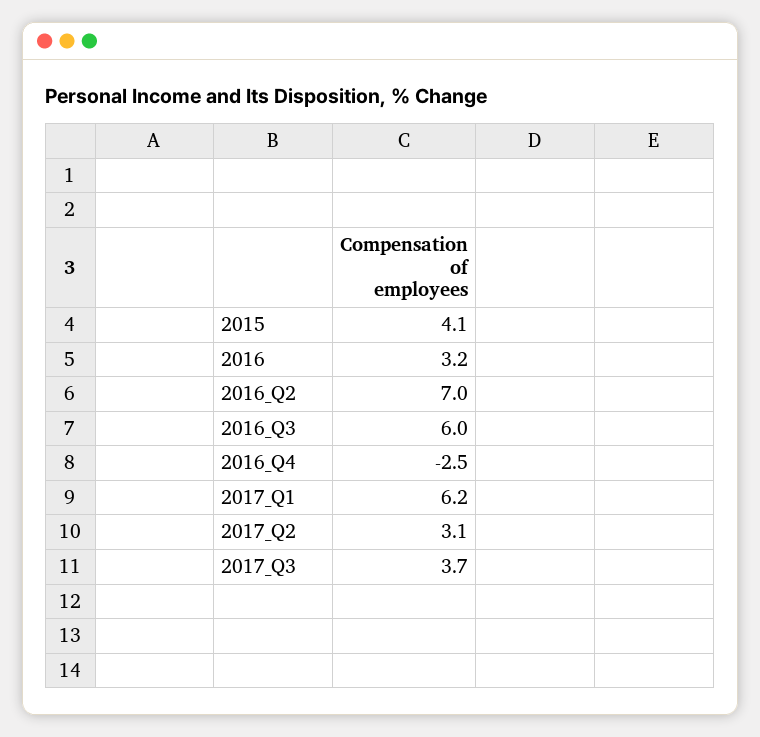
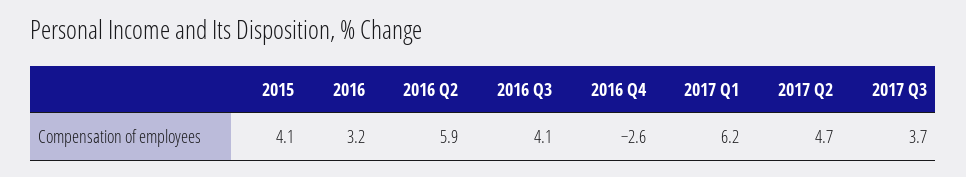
  {
    "2015": 4.1,
    "2016": 3.2,
-   "2016_Q2": 7,
+   "2016_Q2": 5.9,
-   "2016_Q3": 6,
+   "2016_Q3": 4.1,
-   "2016_Q4": -2.5,
+   "2016_Q4": -2.6,
    "2017_Q1": 6.2,
-   "2017_Q2": 3.1,
+   "2017_Q2": 4.7,
    "2017_Q3": 3.7
  }

